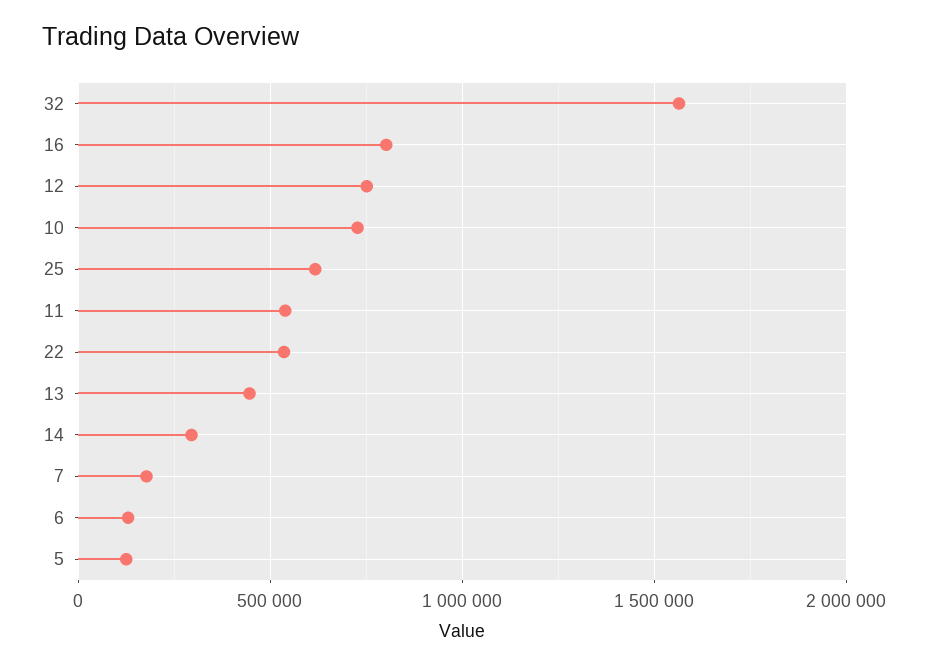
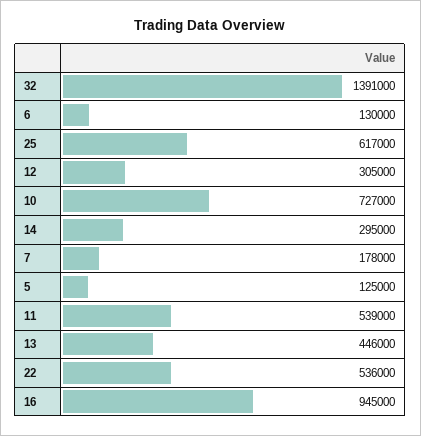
  {
-   "32": 1550000,
+   "32": 1391000,
-   "16": 800000,
+   "16": 945000,
-   "12": 750000,
+   "12": 305000,
    "10": 727000,
    "25": 617000,
    "11": 539000,
    "22": 536000,
    "13": 446000,
    "14": 295000,
    "7": 178000,
    "6": 130000,
    "5": 125000
  }

